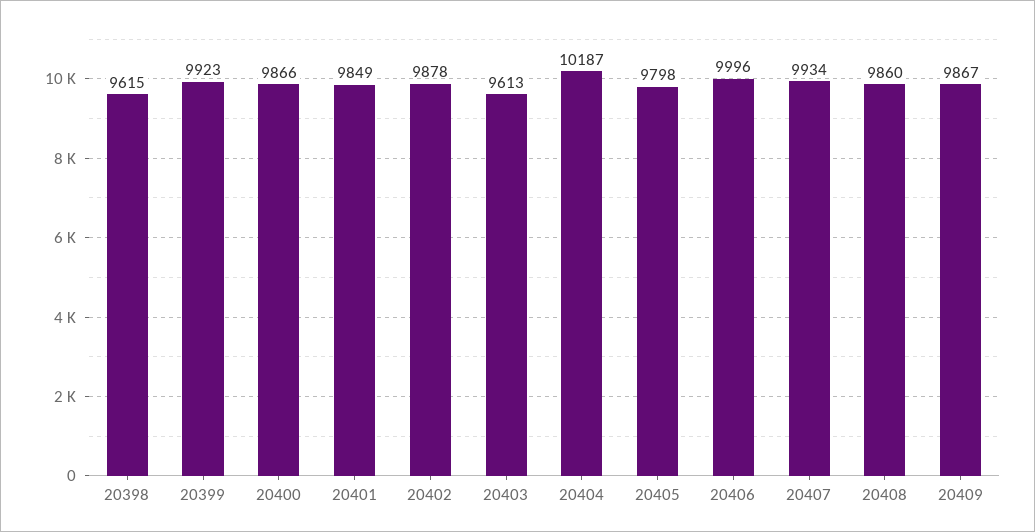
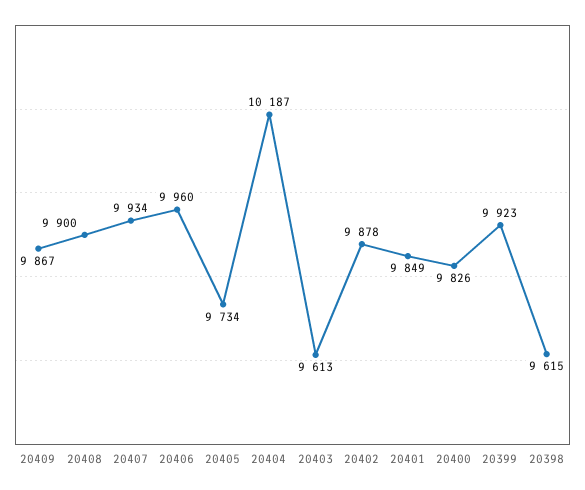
  {
    "20398": 9615,
    "20399": 9923,
-   "20400": 9866,
+   "20400": 9826,
    "20401": 9849,
    "20402": 9878,
    "20403": 9613,
    "20404": 10187,
-   "20405": 9798,
+   "20405": 9734,
-   "20406": 9996,
+   "20406": 9960,
    "20407": 9934,
-   "20408": 9860,
+   "20408": 9900,
    "20409": 9867
  }

